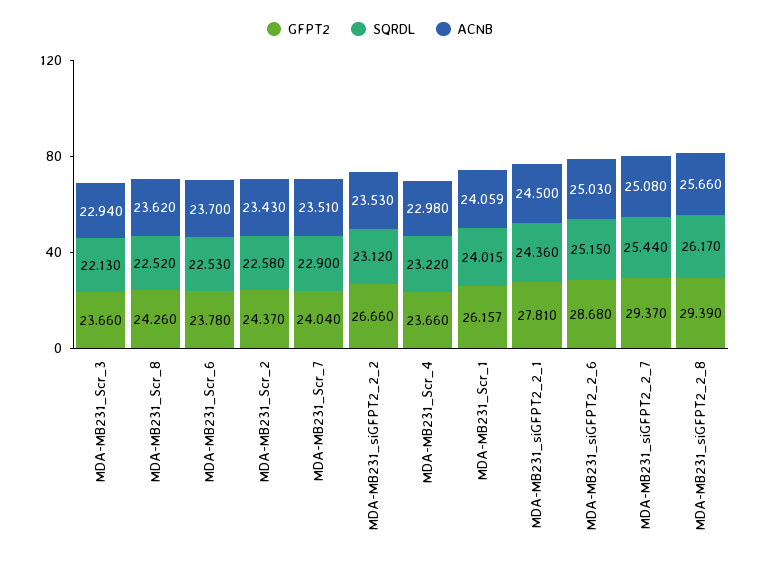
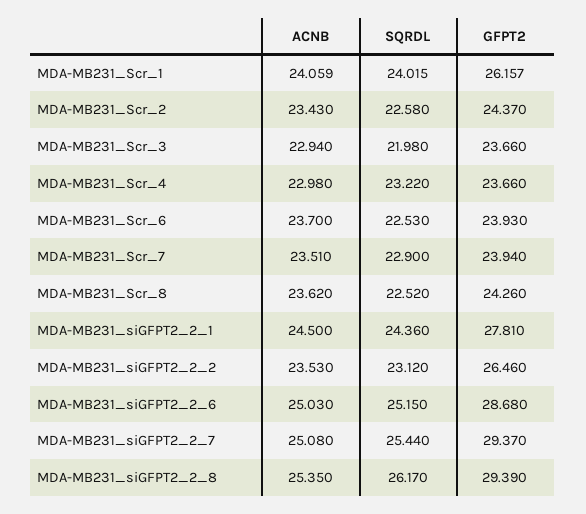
  {
    "GFPT2": {
      "MDA-MB231_Scr_3": 23.66,
      "MDA-MB231_Scr_8": 24.26,
-     "MDA-MB231_Scr_6": 23.78,
+     "MDA-MB231_Scr_6": 23.93,
      "MDA-MB231_Scr_2": 24.37,
-     "MDA-MB231_Scr_7": 24.04,
+     "MDA-MB231_Scr_7": 23.94,
-     "MDA-MB231_siGFPT2_2_2": 26.66,
+     "MDA-MB231_siGFPT2_2_2": 26.46,
      "MDA-MB231_Scr_4": 23.66,
      "MDA-MB231_Scr_1": 26.157,
      "MDA-MB231_siGFPT2_2_1": 27.81,
      "MDA-MB231_siGFPT2_2_6": 28.68,
      "MDA-MB231_siGFPT2_2_7": 29.37,
      "MDA-MB231_siGFPT2_2_8": 29.39
    },
    "SQRDL": {
-     "MDA-MB231_Scr_3": 22.13,
+     "MDA-MB231_Scr_3": 21.98,
      "MDA-MB231_Scr_8": 22.52,
      "MDA-MB231_Scr_6": 22.53,
      "MDA-MB231_Scr_2": 22.58,
      "MDA-MB231_Scr_7": 22.9,
      "MDA-MB231_siGFPT2_2_2": 23.12,
      "MDA-MB231_Scr_4": 23.22,
      "MDA-MB231_Scr_1": 24.015,
      "MDA-MB231_siGFPT2_2_1": 24.36,
      "MDA-MB231_siGFPT2_2_6": 25.15,
      "MDA-MB231_siGFPT2_2_7": 25.44,
      "MDA-MB231_siGFPT2_2_8": 26.17
    },
    "ACNB": {
      "MDA-MB231_Scr_3": 22.94,
      "MDA-MB231_Scr_8": 23.62,
      "MDA-MB231_Scr_6": 23.7,
      "MDA-MB231_Scr_2": 23.43,
      "MDA-MB231_Scr_7": 23.51,
      "MDA-MB231_siGFPT2_2_2": 23.53,
      "MDA-MB231_Scr_4": 22.98,
      "MDA-MB231_Scr_1": 24.059,
      "MDA-MB231_siGFPT2_2_1": 24.5,
      "MDA-MB231_siGFPT2_2_6": 25.03,
      "MDA-MB231_siGFPT2_2_7": 25.08,
-     "MDA-MB231_siGFPT2_2_8": 25.66
+     "MDA-MB231_siGFPT2_2_8": 25.35
    }
  }

